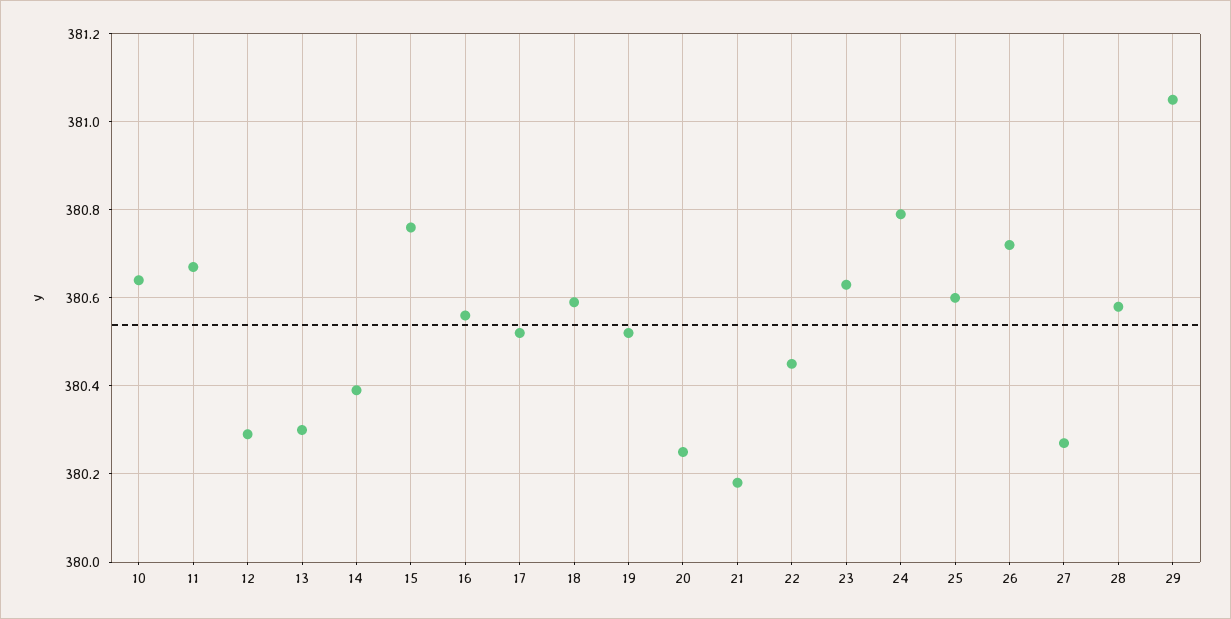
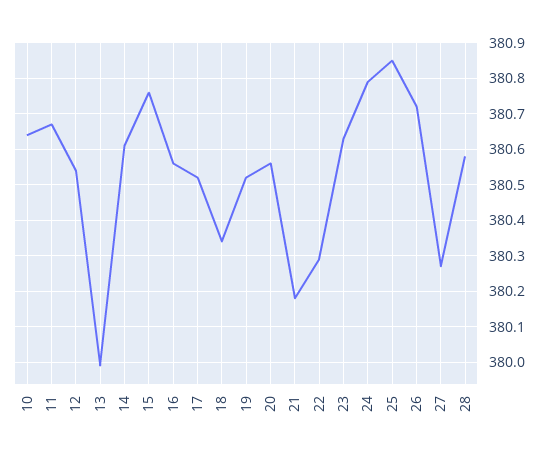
  {
    "10": 380.65,
    "11": 380.65,
-   "12": 380.3,
+   "12": 380.55,
-   "13": 380.3,
+   "13": 380,
-   "14": 380.4,
+   "14": 380.6,
    "15": 380.75,
    "16": 380.55,
    "17": 380.5,
-   "18": 380.6,
+   "18": 380.35,
    "19": 380.5,
-   "20": 380.25,
+   "20": 380.55,
    "21": 380.2,
-   "22": 380.45,
+   "22": 380.3,
    "23": 380.65,
    "24": 380.8,
-   "25": 380.6,
+   "25": 380.85,
    "26": 380.7,
    "27": 380.25,
-   "28": 380.6,
+   "28": 380.6
-   "29": 381.05
  }

